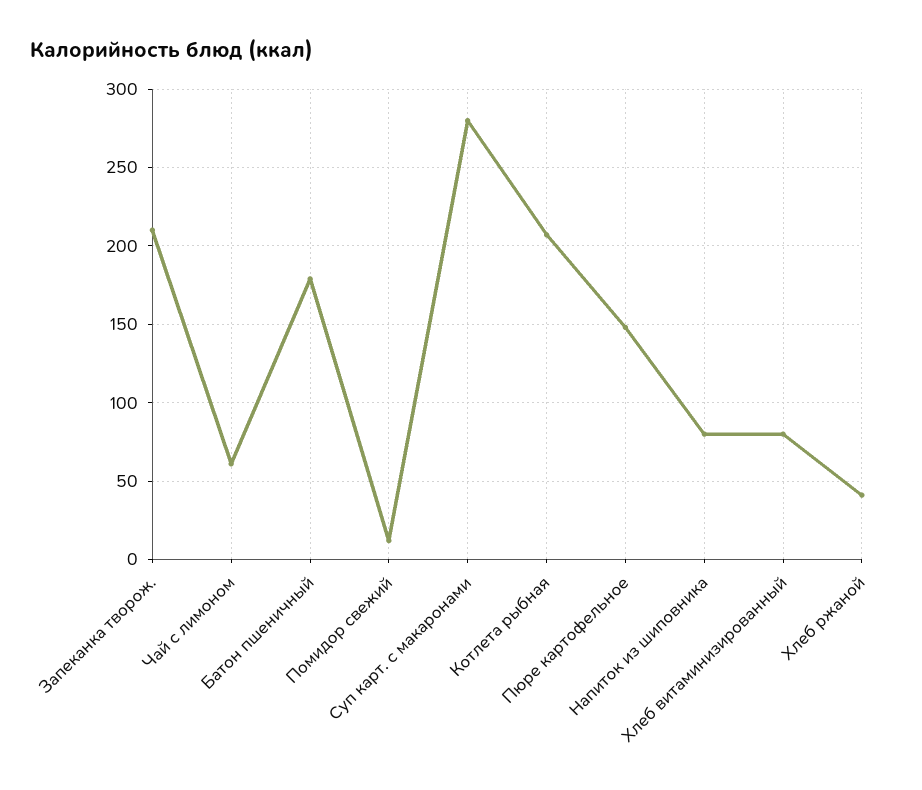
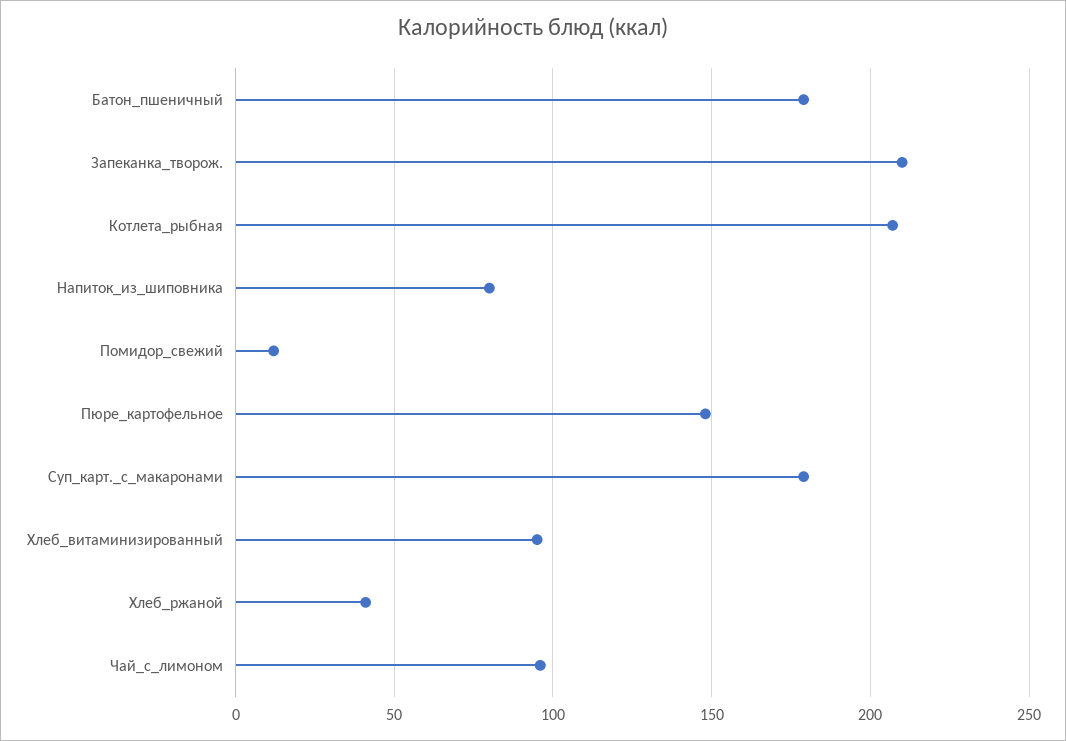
  {
    "Запеканка творож.": 210,
-   "Чай с лимоном": 60,
+   "Чай с лимоном": 95,
    "Батон пшеничный": 180,
    "Помидор свежий": 10,
-   "Суп карт. с макаронами": 280,
+   "Суп карт. с макаронами": 180,
    "Котлета рыбная": 205,
    "Пюре картофельное": 150,
    "Напиток из шиповника": 80,
-   "Хлеб витаминизированный": 80,
+   "Хлеб витаминизированный": 95,
    "Хлеб ржаной": 40
  }

